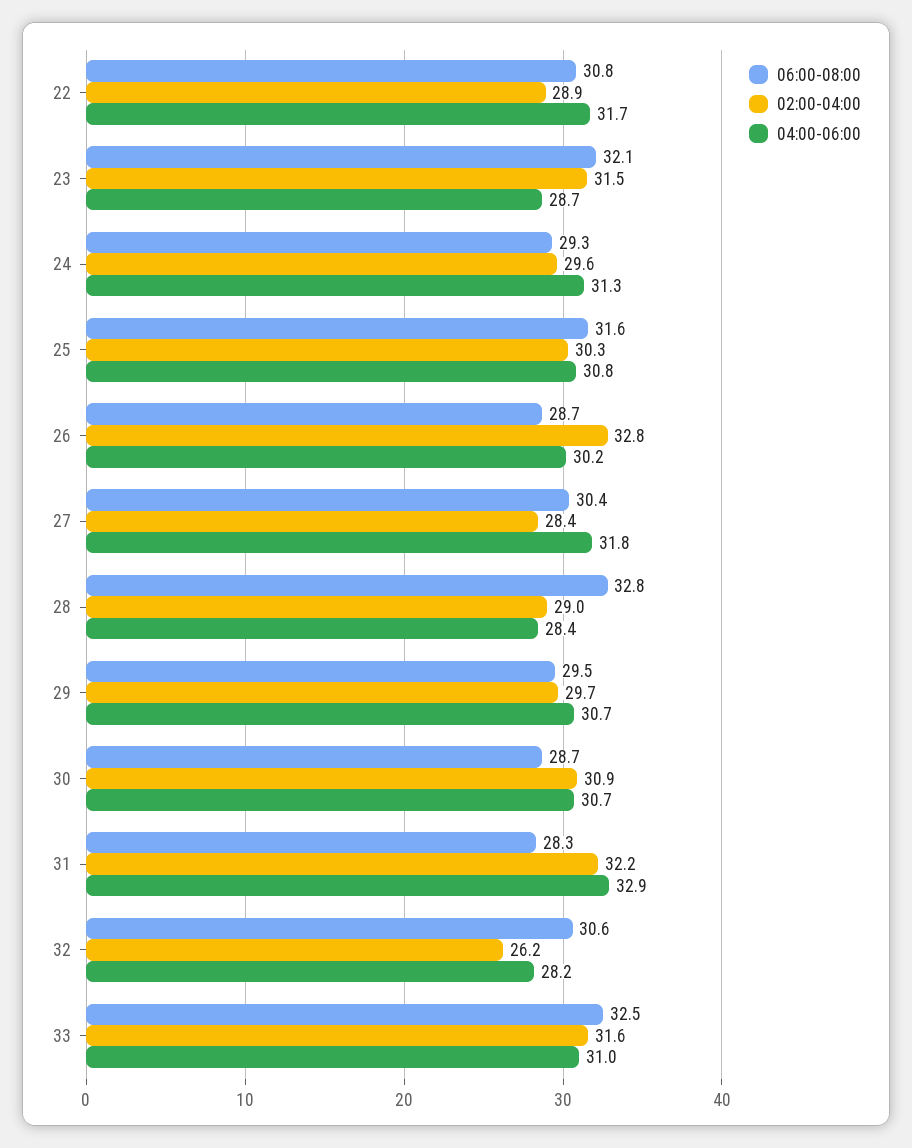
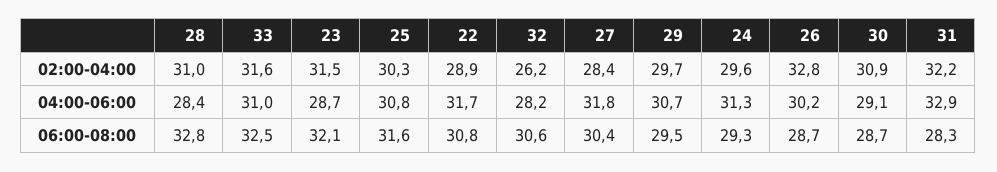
  {
    "06:00-08:00": {
      "22": 30.8,
      "23": 32.1,
      "24": 29.3,
      "25": 31.6,
      "26": 28.7,
      "27": 30.4,
      "28": 32.8,
      "29": 29.5,
      "30": 28.7,
      "31": 28.3,
      "32": 30.6,
      "33": 32.5
    },
    "02:00-04:00": {
      "22": 28.9,
      "23": 31.5,
      "24": 29.6,
      "25": 30.3,
      "26": 32.8,
      "27": 28.4,
-     "28": 29,
+     "28": 31,
      "29": 29.7,
      "30": 30.9,
      "31": 32.2,
      "32": 26.2,
      "33": 31.6
    },
    "04:00-06:00": {
      "22": 31.7,
      "23": 28.7,
      "24": 31.3,
      "25": 30.8,
      "26": 30.2,
      "27": 31.8,
      "28": 28.4,
      "29": 30.7,
-     "30": 30.7,
+     "30": 29.1,
      "31": 32.9,
      "32": 28.2,
      "33": 31
    }
  }

